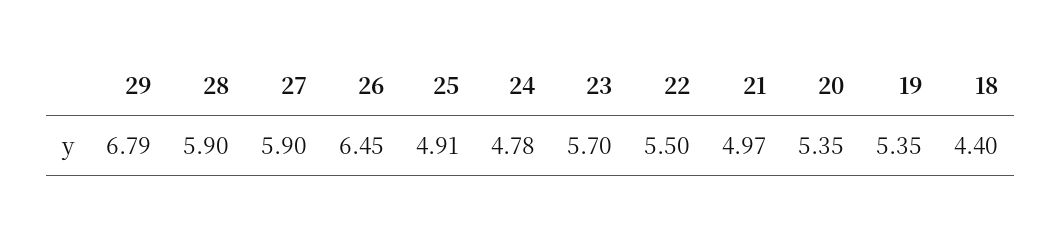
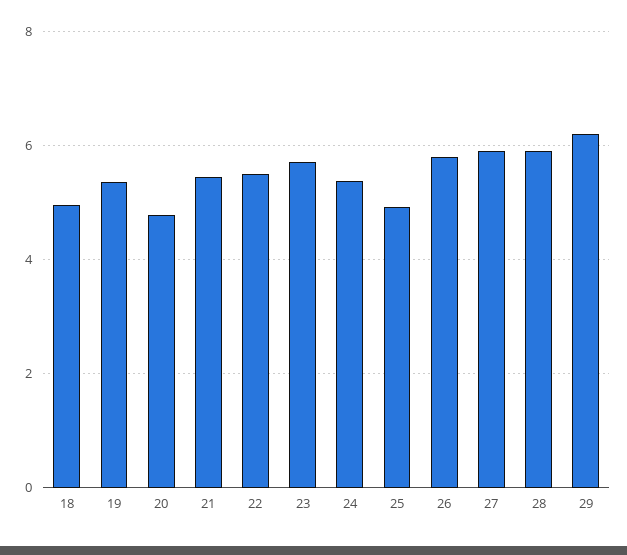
  {
-   "29": 6.79,
+   "29": 6.2,
    "28": 5.9,
    "27": 5.9,
-   "26": 6.45,
+   "26": 5.8,
    "25": 4.91,
-   "24": 4.78,
+   "24": 5.4,
    "23": 5.7,
    "22": 5.5,
-   "21": 4.97,
+   "21": 5.4,
-   "20": 5.35,
+   "20": 4.8,
    "19": 5.35,
-   "18": 4.4
+   "18": 5
  }

